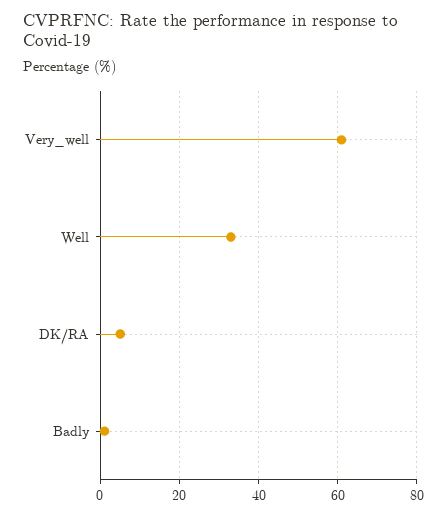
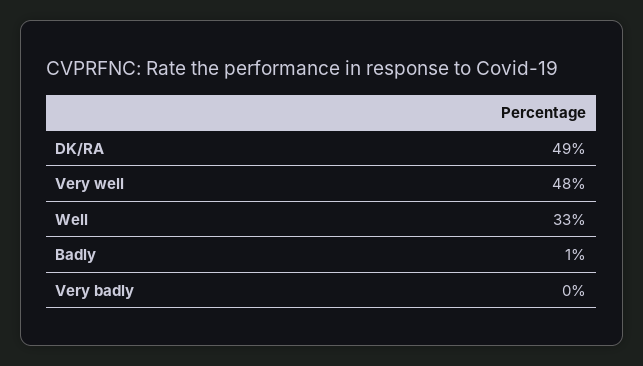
  {
-   "Very_well": 60,
+   "Very_well": 48,
    "Well": 33,
-   "DK/RA": 5,
+   "DK/RA": 49,
-   "Badly": 1
+   "Badly": 1,
+   "Very badly": 0
  }

